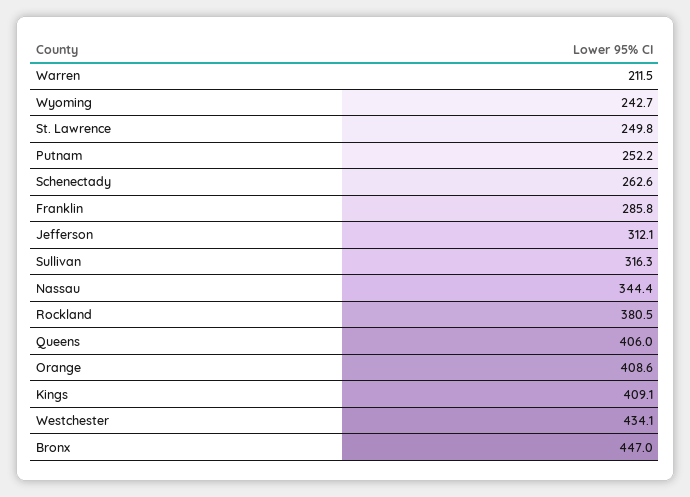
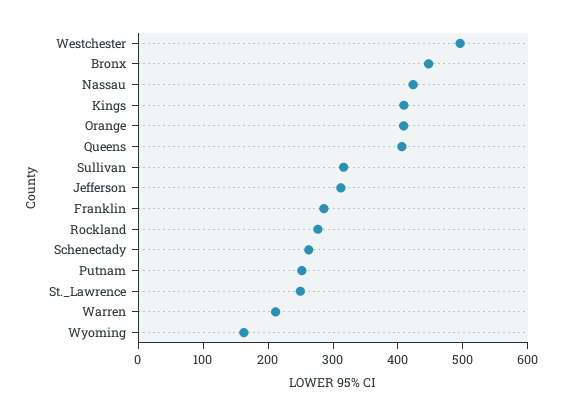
  {
    "Warren": 211.5,
-   "Wyoming": 242.7,
+   "Wyoming": 160,
    "St. Lawrence": 249.8,
    "Putnam": 252.2,
    "Schenectady": 262.6,
    "Franklin": 285.8,
    "Jefferson": 312.1,
    "Sullivan": 316.3,
-   "Nassau": 344.4,
+   "Nassau": 420,
-   "Rockland": 380.5,
+   "Rockland": 280,
    "Queens": 406,
    "Orange": 408.6,
    "Kings": 409.1,
-   "Westchester": 434.1,
+   "Westchester": 500,
    "Bronx": 447
  }

